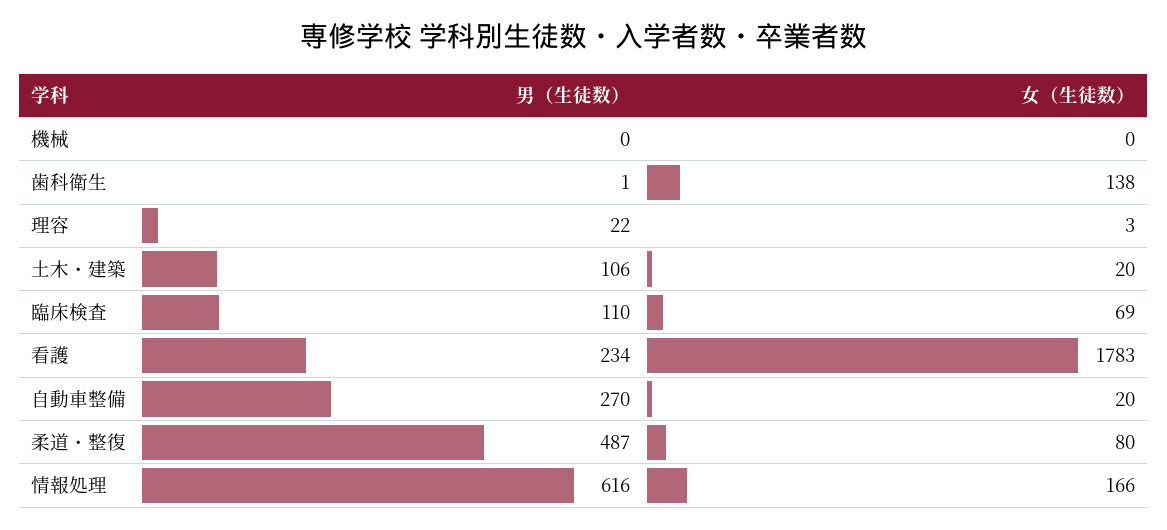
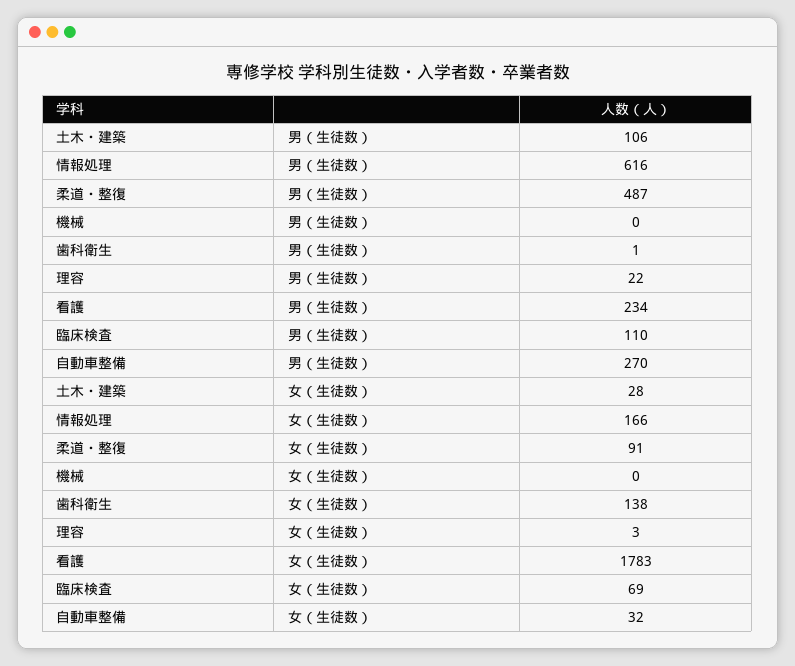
  {
    "男（生徒数）": {
      "機械": 0,
      "歯科衛生": 1,
      "理容": 22,
      "土木・建築": 106,
      "臨床検査": 110,
      "看護": 234,
      "自動車整備": 270,
      "柔道・整復": 487,
      "情報処理": 616
    },
    "女（生徒数）": {
      "機械": 0,
      "歯科衛生": 138,
      "理容": 3,
-     "土木・建築": 20,
+     "土木・建築": 28,
      "臨床検査": 69,
      "看護": 1783,
-     "自動車整備": 20,
+     "自動車整備": 32,
-     "柔道・整復": 80,
+     "柔道・整復": 91,
      "情報処理": 166
    }
  }

